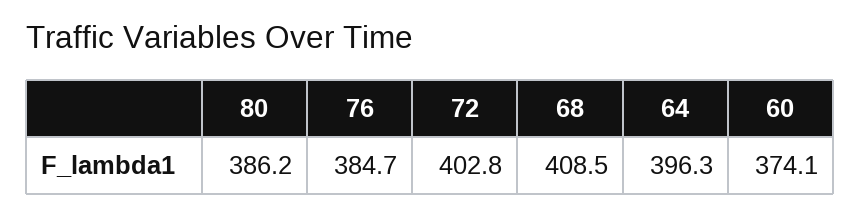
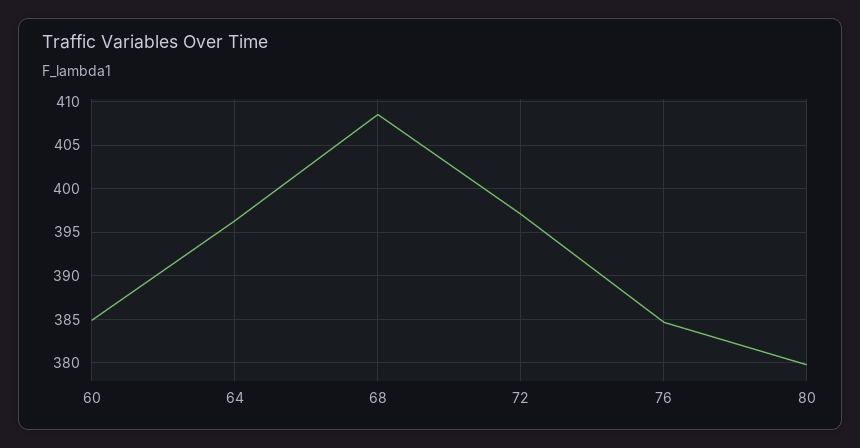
  {
-   "80": 386.2,
+   "80": 380,
    "76": 384.7,
-   "72": 402.8,
+   "72": 397,
    "68": 408.5,
    "64": 396.3,
-   "60": 374.1
+   "60": 385
  }

